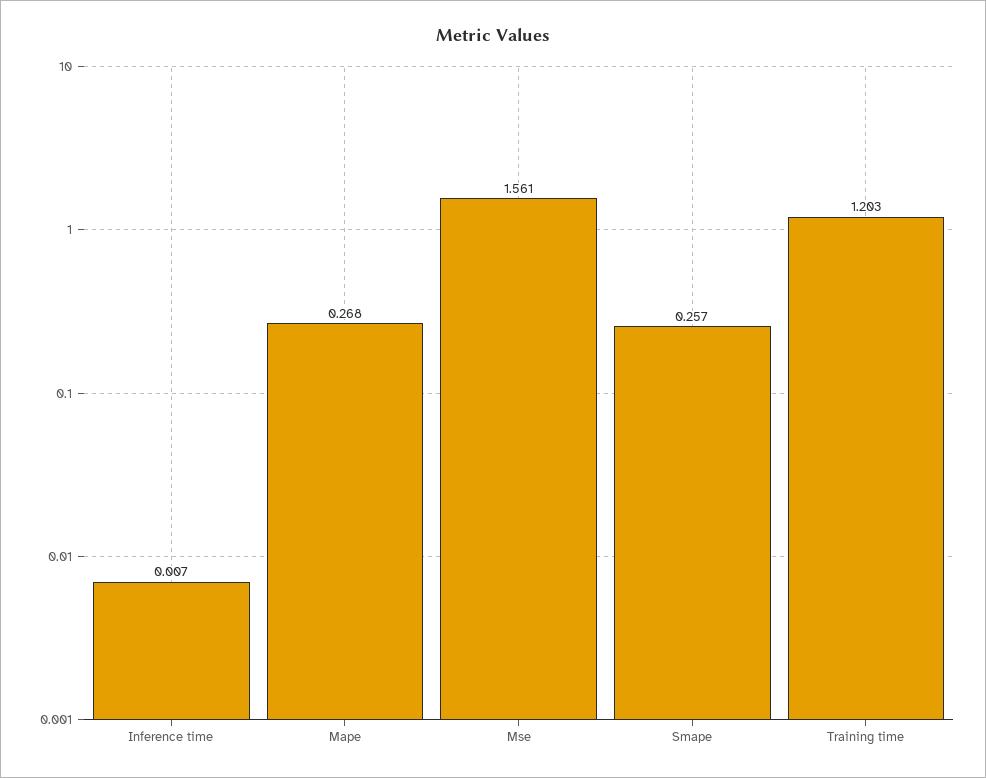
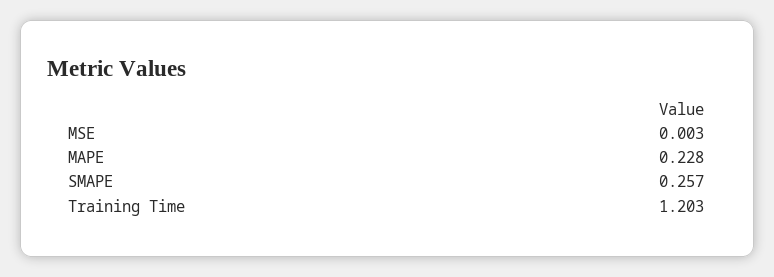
  {
-   "Inference time": 0.007,
-   "Mape": 0.268,
+   "Mape": 0.228,
-   "Mse": 1.561,
+   "Mse": 0.003,
    "Smape": 0.257,
    "Training time": 1.203
  }

